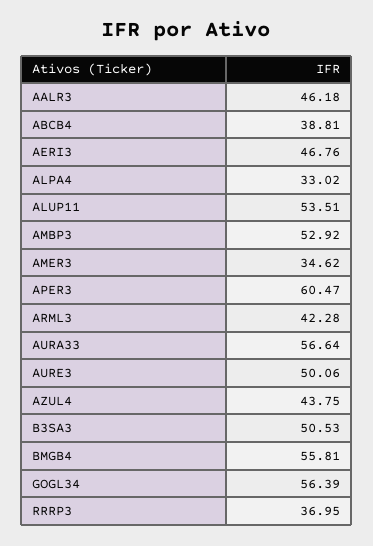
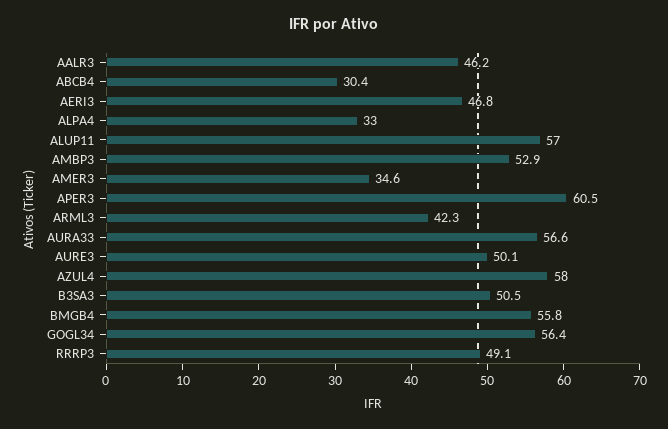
  {
    "AALR3": 46.18,
-   "ABCB4": 38.81,
+   "ABCB4": 30.4,
    "AERI3": 46.76,
    "ALPA4": 33.02,
-   "ALUP11": 53.51,
+   "ALUP11": 57,
    "AMBP3": 52.92,
    "AMER3": 34.62,
    "APER3": 60.47,
    "ARML3": 42.28,
    "AURA33": 56.64,
    "AURE3": 50.06,
-   "AZUL4": 43.75,
+   "AZUL4": 58,
    "B3SA3": 50.53,
    "BMGB4": 55.81,
    "GOGL34": 56.39,
-   "RRRP3": 36.95
+   "RRRP3": 49.1
  }

